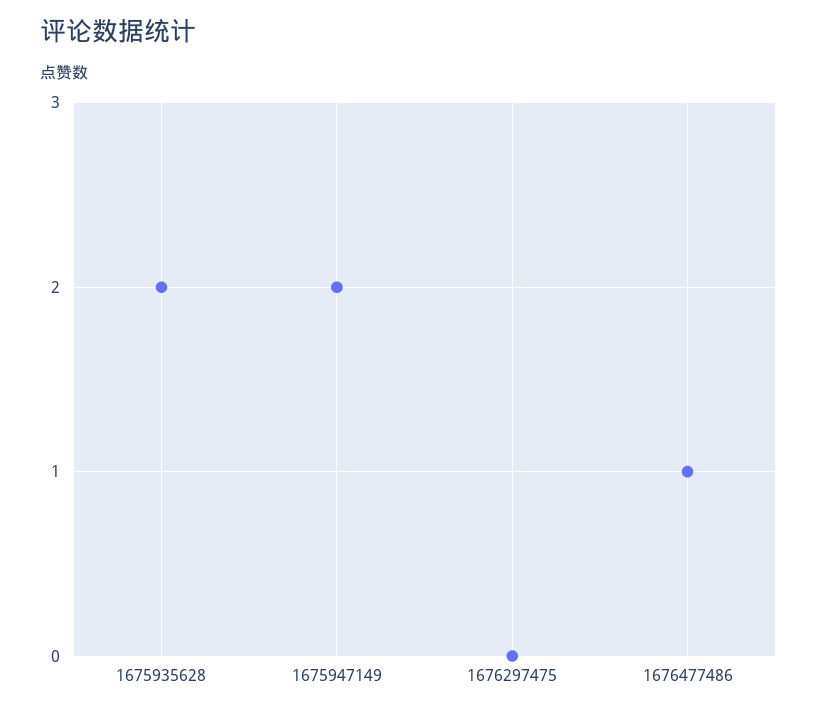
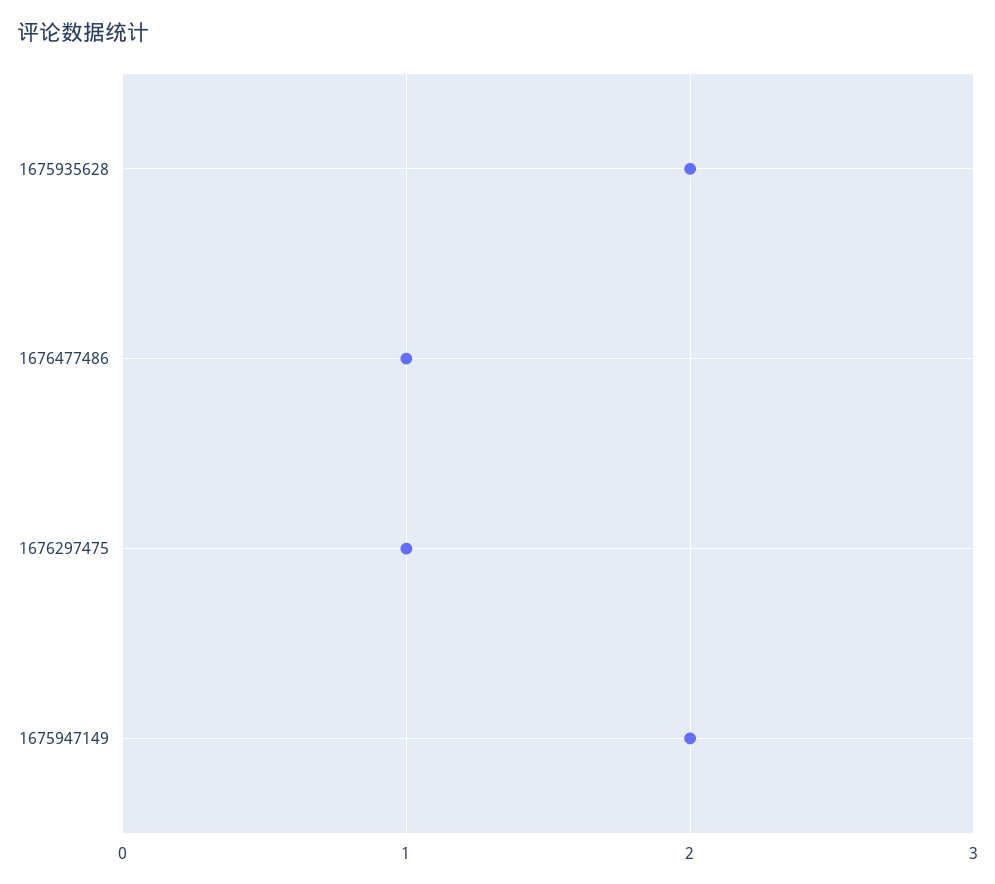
  {
    "1675935628": 2,
    "1675947149": 2,
-   "1676297475": 0,
+   "1676297475": 1,
    "1676477486": 1
  }

